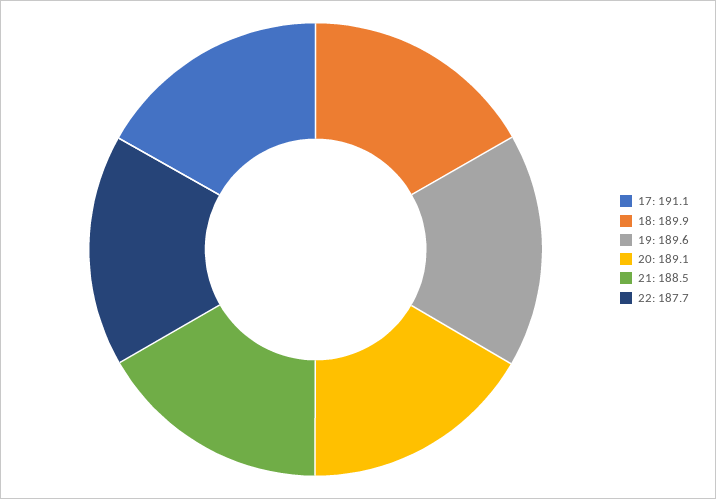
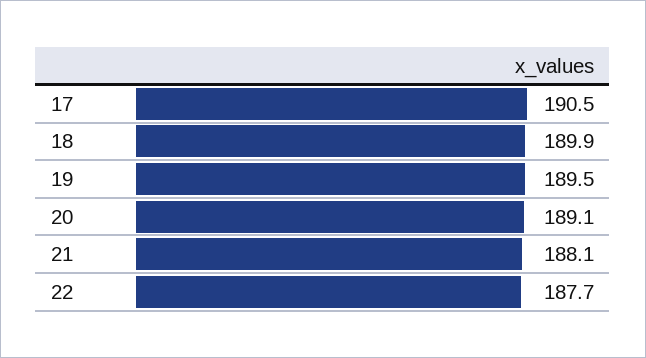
  {
-   "17": 191.1,
+   "17": 190.5,
    "18": 189.9,
-   "19": 189.6,
+   "19": 189.5,
    "20": 189.1,
-   "21": 188.5,
+   "21": 188.1,
    "22": 187.7
  }

